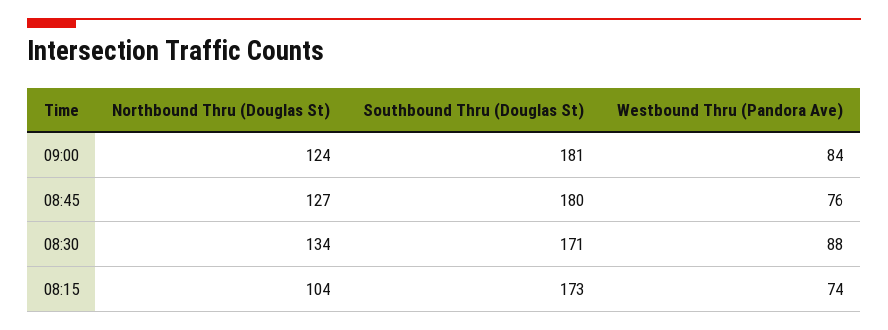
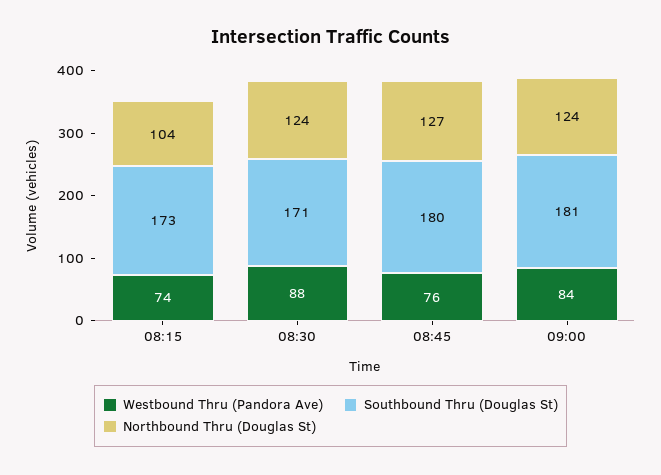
  {
    "Northbound Thru (Douglas St)": {
      "09:00": 124,
      "08:45": 127,
-     "08:30": 134,
+     "08:30": 124,
      "08:15": 104
    },
    "Southbound Thru (Douglas St)": {
      "09:00": 181,
      "08:45": 180,
      "08:30": 171,
      "08:15": 173
    },
    "Westbound Thru (Pandora Ave)": {
      "09:00": 84,
      "08:45": 76,
      "08:30": 88,
      "08:15": 74
    }
  }

